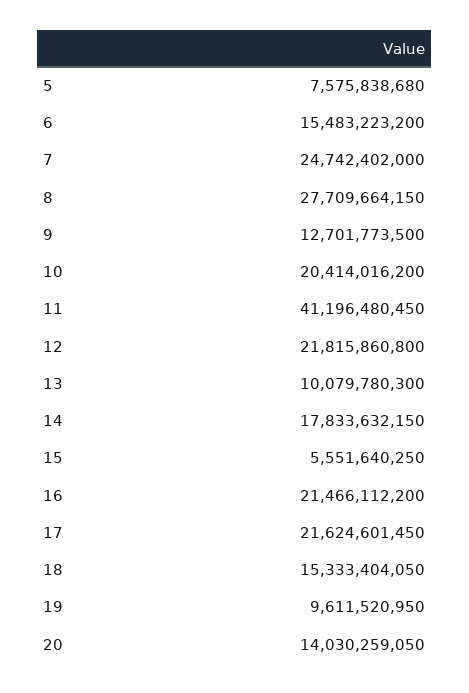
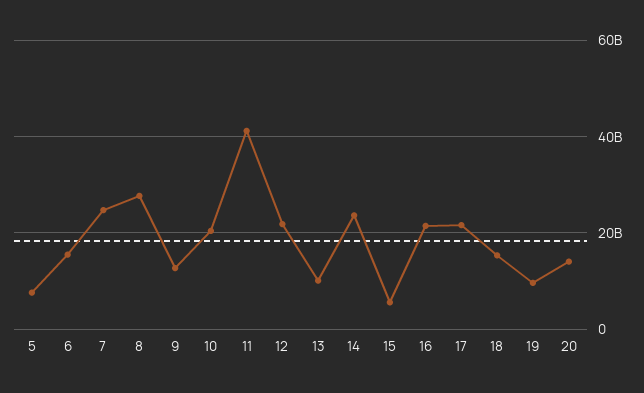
  {
    "5": 7575838680,
    "6": 15483223200,
    "7": 24742402000,
    "8": 27709664150,
    "9": 12701773500,
    "10": 20414016200,
    "11": 41196480450,
    "12": 21815860800,
    "13": 10079780300,
-   "14": 17833632150,
+   "14": 24000000000,
    "15": 5551640250,
    "16": 21466112200,
    "17": 21624601450,
    "18": 15333404050,
    "19": 9611520950,
    "20": 14030259050
  }

